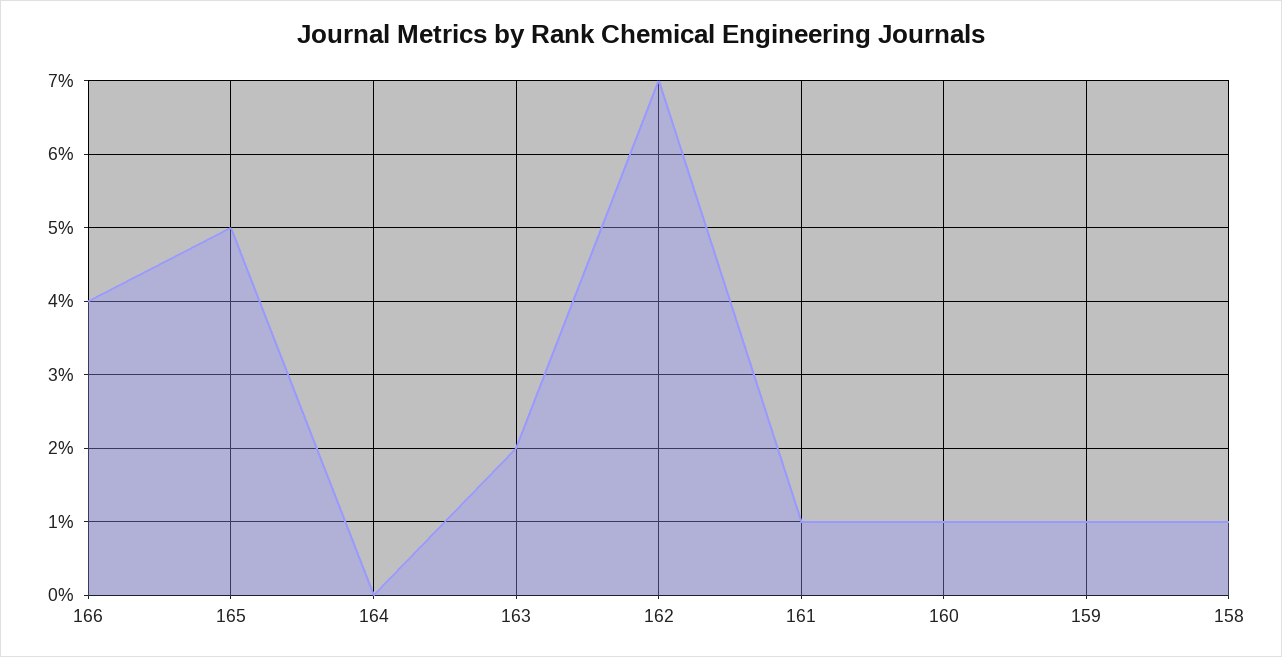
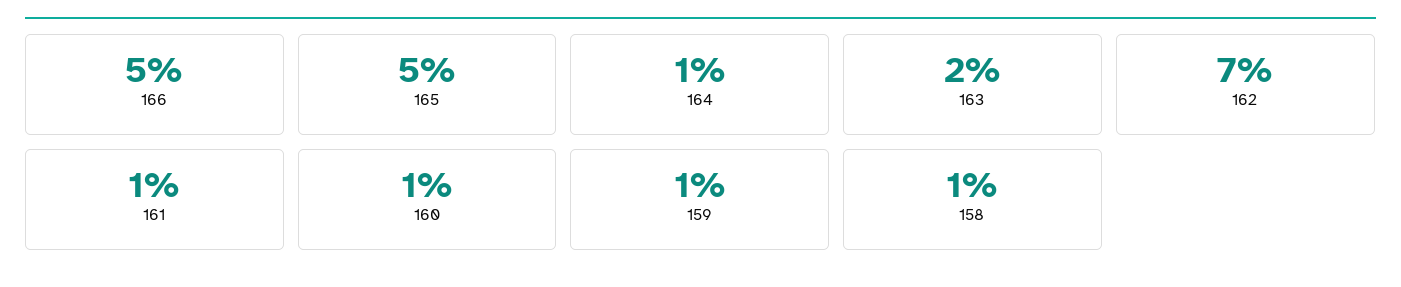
  {
-   "166": 4,
+   "166": 5,
    "165": 5,
-   "164": 0,
+   "164": 1,
    "163": 2,
    "162": 7,
    "161": 1,
    "160": 1,
    "159": 1,
    "158": 1
  }

